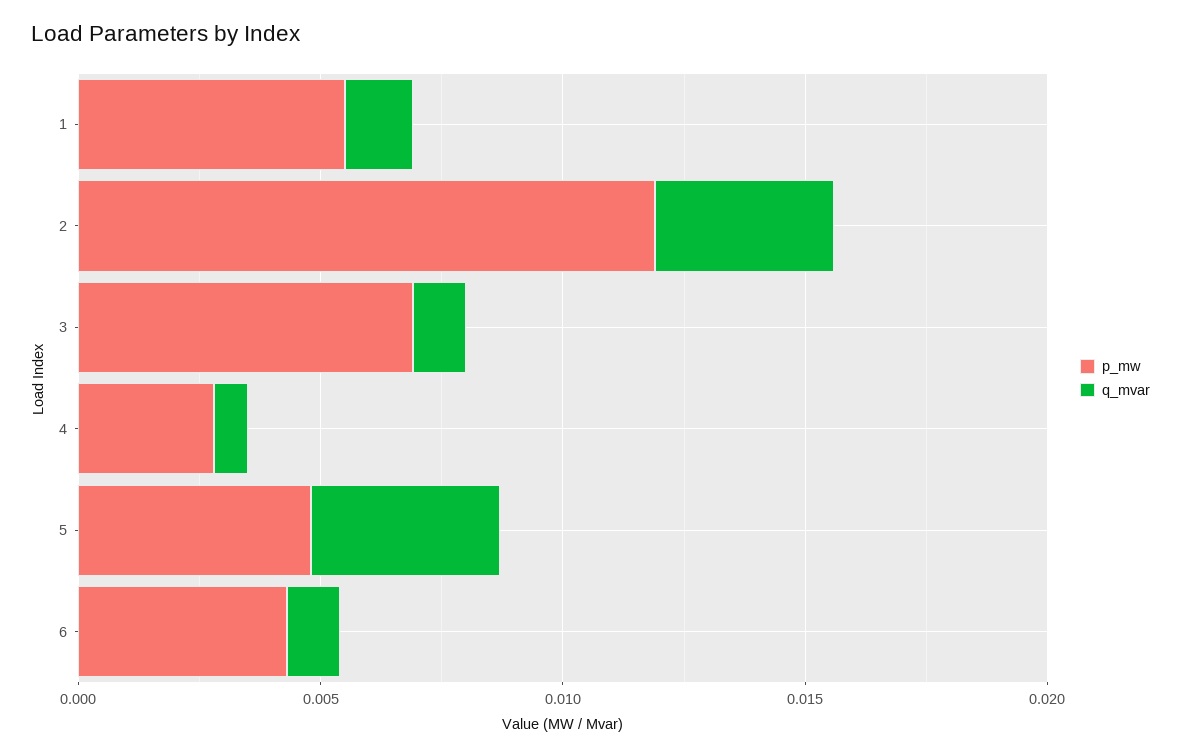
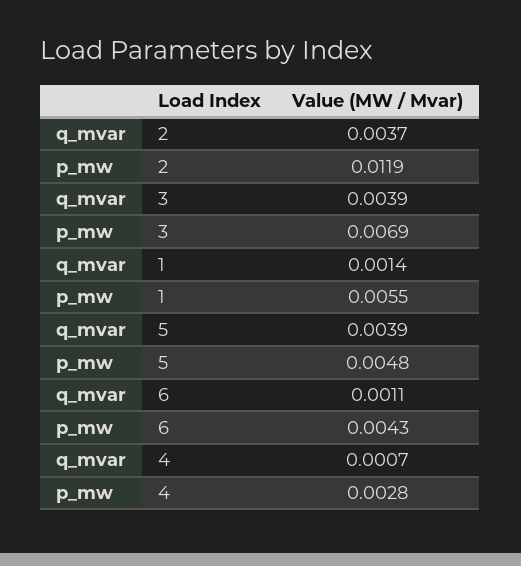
  {
    "p_mw": {
      "1": 0.0055,
      "2": 0.0119,
      "3": 0.0069,
      "4": 0.0028,
      "5": 0.0048,
      "6": 0.0043
    },
    "q_mvar": {
      "1": 0.0014,
      "2": 0.0037,
-     "3": 0.001,
+     "3": 0.0039,
      "4": 0.0007,
      "5": 0.0039,
      "6": 0.0011
    }
  }

